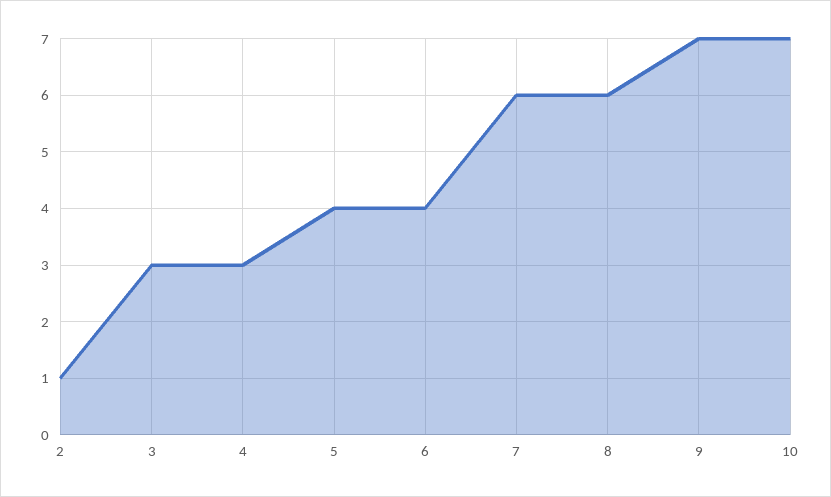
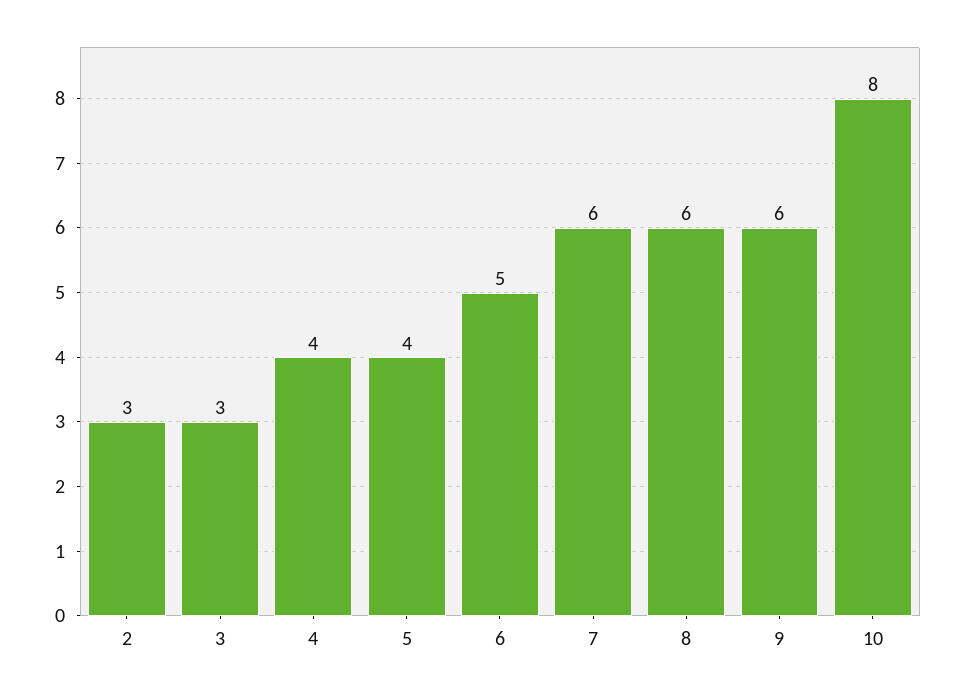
  {
-   "2": 1,
+   "2": 3,
    "3": 3,
-   "4": 3,
+   "4": 4,
    "5": 4,
-   "6": 4,
+   "6": 5,
    "7": 6,
    "8": 6,
-   "9": 7,
+   "9": 6,
-   "10": 7
+   "10": 8
  }

